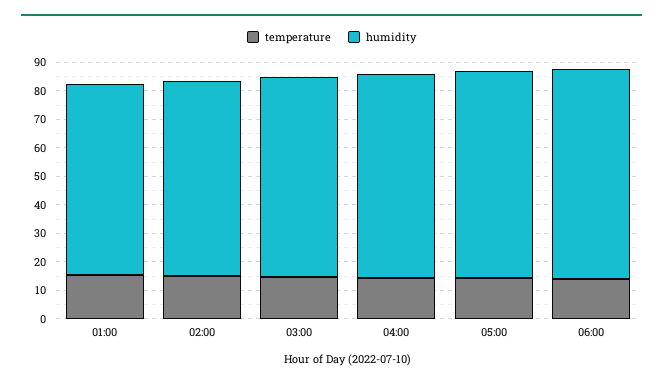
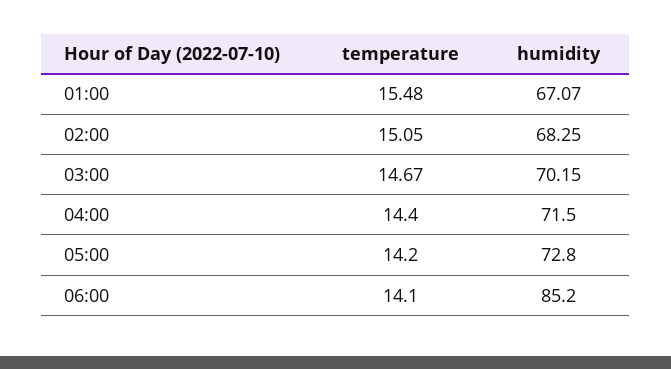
  {
    "temperature": {
      "01:00": 15.48,
      "02:00": 15.05,
      "03:00": 14.67,
      "04:00": 14.4,
      "05:00": 14.2,
      "06:00": 14.1
    },
    "humidity": {
      "01:00": 67.07,
      "02:00": 68.25,
      "03:00": 70.15,
      "04:00": 71.5,
      "05:00": 72.8,
-     "06:00": 75
+     "06:00": 85.2
    }
  }

